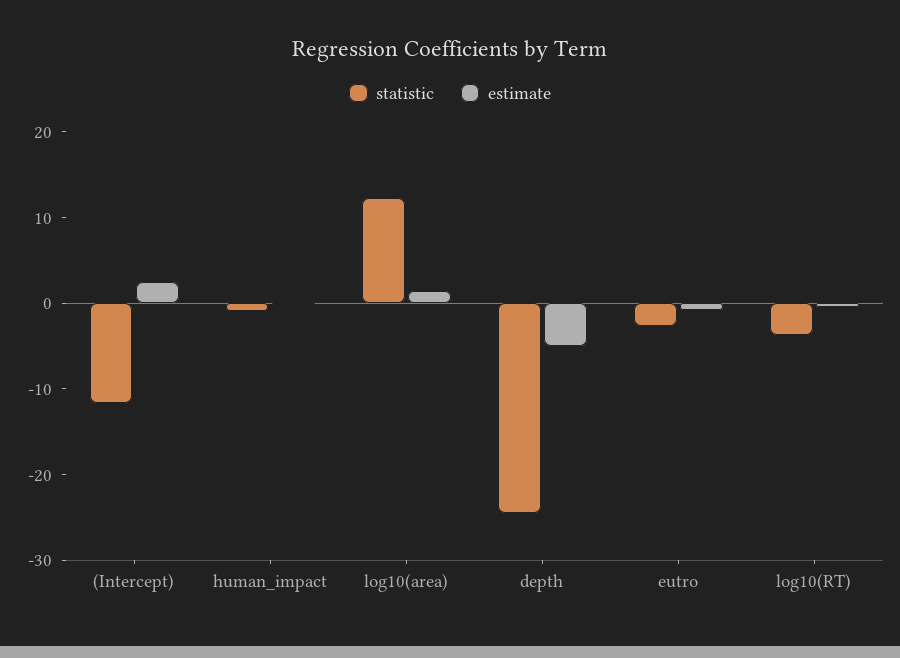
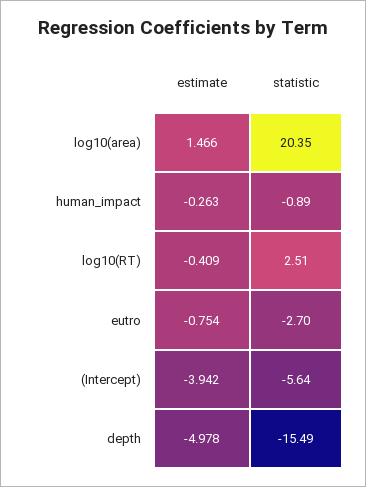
  {
    "statistic": {
-     "(Intercept)": -12,
+     "(Intercept)": -5.64,
      "human_impact": -0.89,
-     "log10(area)": 12,
+     "log10(area)": 20.35,
-     "depth": -24,
+     "depth": -15.49,
      "eutro": -2.7,
-     "log10(RT)": -4
+     "log10(RT)": 2.51
    },
    "estimate": {
-     "(Intercept)": 2,
+     "(Intercept)": -3.942,
      "human_impact": -0.263,
      "log10(area)": 1.466,
      "depth": -4.978,
      "eutro": -0.754,
      "log10(RT)": -0.409
    }
  }

